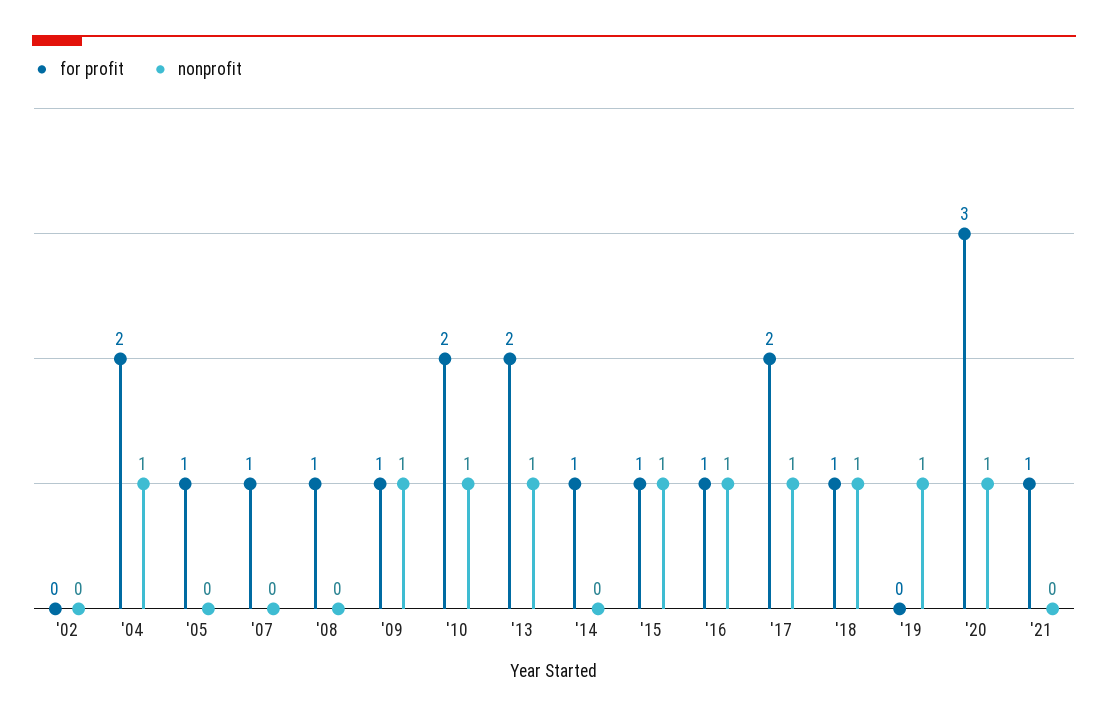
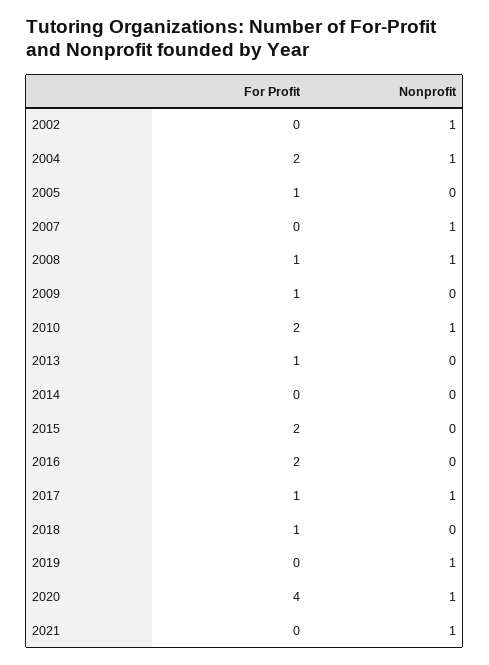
  {
    "for profit": {
      "'02": 0,
      "'04": 2,
      "'05": 1,
-     "'07": 1,
+     "'07": 0,
      "'08": 1,
      "'09": 1,
      "'10": 2,
-     "'13": 2,
+     "'13": 1,
-     "'14": 1,
+     "'14": 0,
-     "'15": 1,
+     "'15": 2,
-     "'16": 1,
+     "'16": 2,
-     "'17": 2,
+     "'17": 1,
      "'18": 1,
      "'19": 0,
-     "'20": 3,
+     "'20": 4,
-     "'21": 1
+     "'21": 0
    },
    "nonprofit": {
-     "'02": 0,
+     "'02": 1,
      "'04": 1,
      "'05": 0,
-     "'07": 0,
+     "'07": 1,
-     "'08": 0,
+     "'08": 1,
-     "'09": 1,
+     "'09": 0,
      "'10": 1,
-     "'13": 1,
+     "'13": 0,
      "'14": 0,
-     "'15": 1,
+     "'15": 0,
-     "'16": 1,
+     "'16": 0,
      "'17": 1,
-     "'18": 1,
+     "'18": 0,
      "'19": 1,
      "'20": 1,
-     "'21": 0
+     "'21": 1
    }
  }

